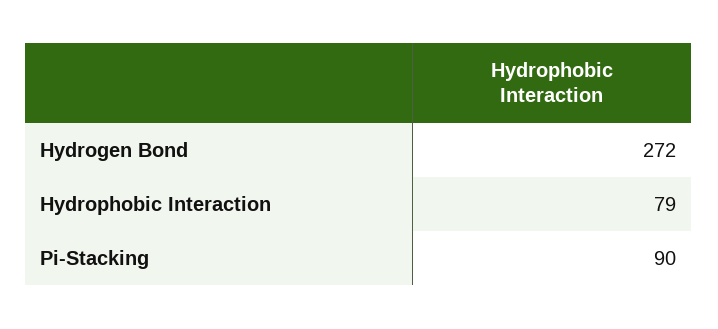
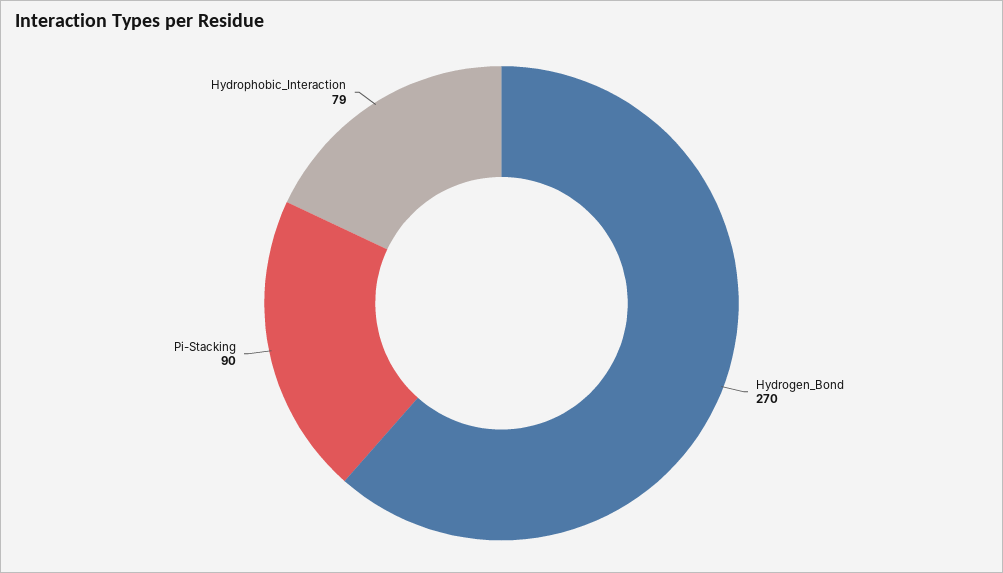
  {
-   "Hydrogen Bond": 272,
+   "Hydrogen Bond": 270,
    "Hydrophobic Interaction": 79,
    "Pi-Stacking": 90
  }

